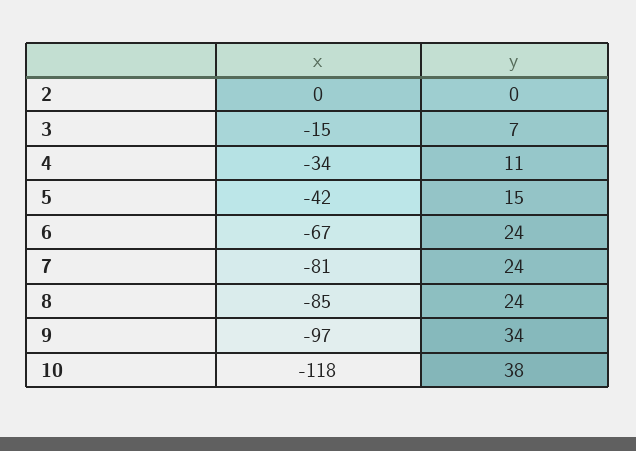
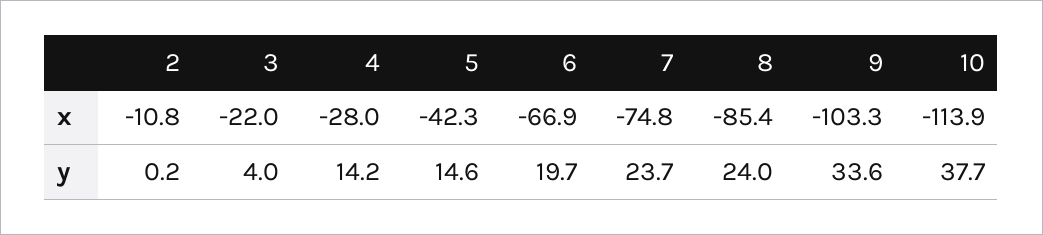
  {
    "x": {
-     "2": 0,
+     "2": -10.8,
-     "3": -15,
+     "3": -22,
-     "4": -34,
+     "4": -28,
      "5": -42.3,
      "6": -66.9,
-     "7": -81,
+     "7": -74.8,
      "8": -85.4,
-     "9": -97,
+     "9": -103.3,
-     "10": -118
+     "10": -113.9
    },
    "y": {
      "2": 0.2,
-     "3": 7,
+     "3": 4,
-     "4": 11,
+     "4": 14.2,
      "5": 14.6,
-     "6": 24,
+     "6": 19.7,
      "7": 23.7,
      "8": 24,
      "9": 33.6,
      "10": 37.7
    }
  }

